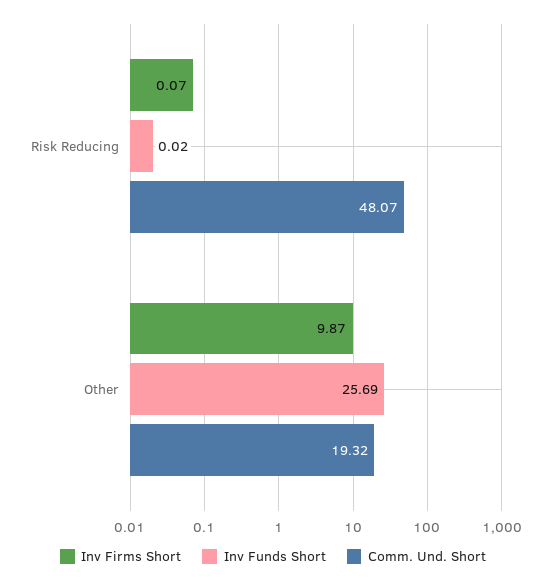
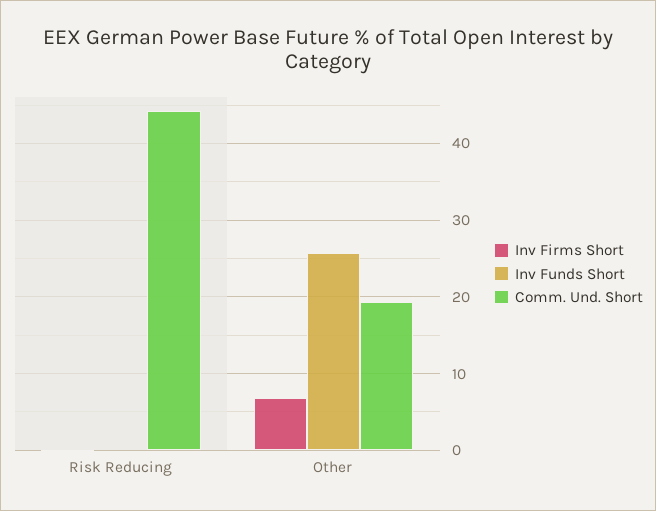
  {
    "Inv Firms Short": {
      "Risk Reducing": 0.07,
-     "Other": 9.87
+     "Other": 7
    },
    "Inv Funds Short": {
      "Risk Reducing": 0.02,
      "Other": 25.69
    },
    "Comm. Und. Short": {
-     "Risk Reducing": 48.07,
+     "Risk Reducing": 44,
      "Other": 19.32
    }
  }

